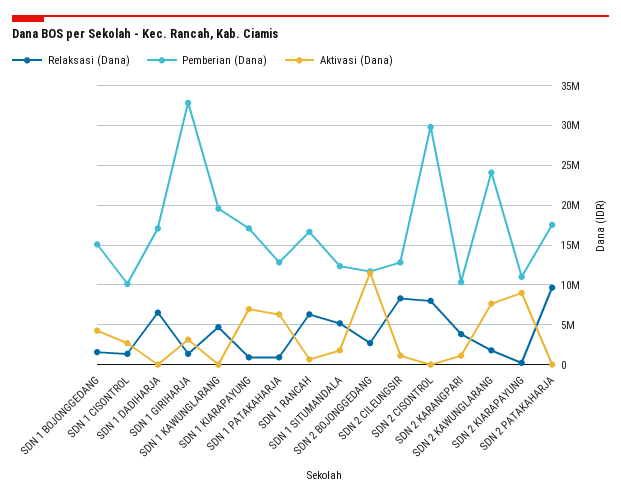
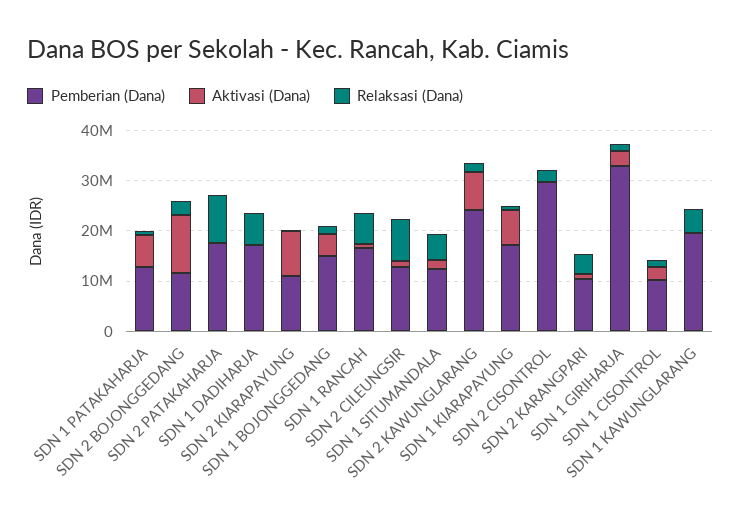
  {
    "Relaksasi (Dana)": {
      "SDN 1 BOJONGGEDANG": 2000000,
      "SDN 1 CISONTROL": 1000000,
      "SDN 1 DADIHARJA": 7000000,
      "SDN 1 GIRIHARJA": 1000000,
      "SDN 1 KAWUNGLARANG": 5000000,
      "SDN 1 KIARAPAYUNG": 1000000,
      "SDN 1 PATAKAHARJA": 1000000,
      "SDN 1 RANCAH": 6000000,
      "SDN 1 SITUMANDALA": 5000000,
      "SDN 2 BOJONGGEDANG": 3000000,
      "SDN 2 CILEUNGSIR": 8000000,
-     "SDN 2 CISONTROL": 8000000,
+     "SDN 2 CISONTROL": 2000000,
      "SDN 2 KARANGPARI": 4000000,
      "SDN 2 KAWUNGLARANG": 2000000,
      "SDN 2 KIARAPAYUNG": 0,
      "SDN 2 PATAKAHARJA": 10000000
    },
    "Pemberian (Dana)": {
      "SDN 1 BOJONGGEDANG": 15000000,
      "SDN 1 CISONTROL": 10000000,
      "SDN 1 DADIHARJA": 17000000,
      "SDN 1 GIRIHARJA": 33000000,
      "SDN 1 KAWUNGLARANG": 20000000,
      "SDN 1 KIARAPAYUNG": 17000000,
      "SDN 1 PATAKAHARJA": 13000000,
      "SDN 1 RANCAH": 17000000,
      "SDN 1 SITUMANDALA": 12000000,
      "SDN 2 BOJONGGEDANG": 12000000,
      "SDN 2 CILEUNGSIR": 13000000,
      "SDN 2 CISONTROL": 30000000,
      "SDN 2 KARANGPARI": 10000000,
      "SDN 2 KAWUNGLARANG": 24000000,
      "SDN 2 KIARAPAYUNG": 11000000,
      "SDN 2 PATAKAHARJA": 18000000
    },
    "Aktivasi (Dana)": {
      "SDN 1 BOJONGGEDANG": 4000000,
      "SDN 1 CISONTROL": 3000000,
      "SDN 1 DADIHARJA": 0,
      "SDN 1 GIRIHARJA": 3000000,
      "SDN 1 KAWUNGLARANG": 0,
      "SDN 1 KIARAPAYUNG": 7000000,
      "SDN 1 PATAKAHARJA": 6000000,
      "SDN 1 RANCAH": 1000000,
      "SDN 1 SITUMANDALA": 2000000,
      "SDN 2 BOJONGGEDANG": 11000000,
      "SDN 2 CILEUNGSIR": 1000000,
      "SDN 2 CISONTROL": 0,
      "SDN 2 KARANGPARI": 1000000,
      "SDN 2 KAWUNGLARANG": 8000000,
      "SDN 2 KIARAPAYUNG": 9000000,
      "SDN 2 PATAKAHARJA": 0
    }
  }

